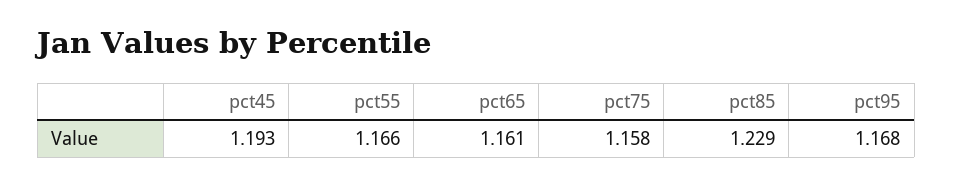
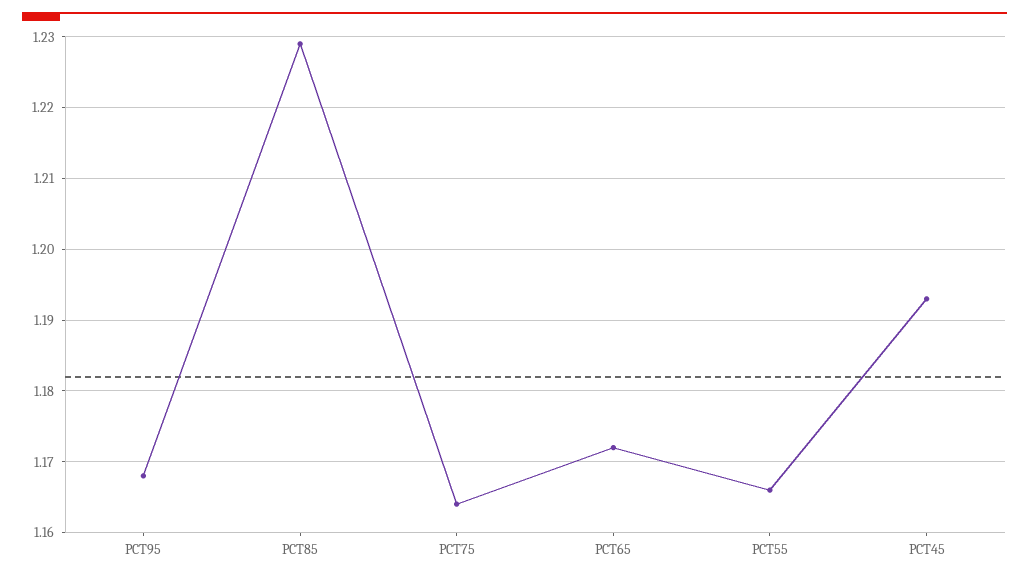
  {
    "pct45": 1.193,
    "pct55": 1.166,
-   "pct65": 1.161,
+   "pct65": 1.172,
-   "pct75": 1.158,
+   "pct75": 1.164,
    "pct85": 1.229,
    "pct95": 1.168
  }

